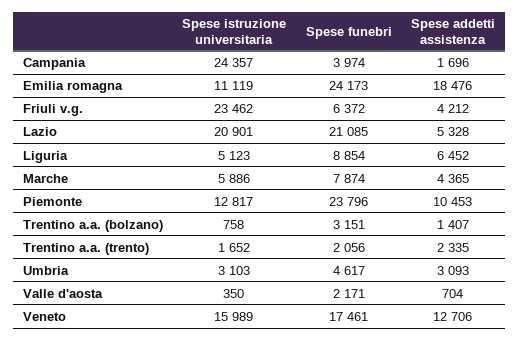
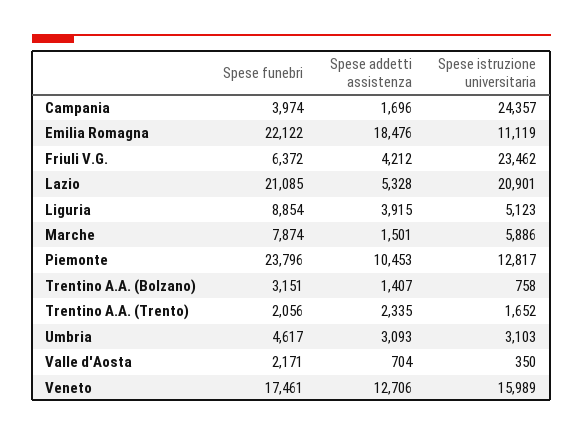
  {
    "Spese istruzione universitaria": {
      "Campania": 24357,
      "Emilia romagna": 11119,
      "Friuli v.g.": 23462,
      "Lazio": 20901,
      "Liguria": 5123,
      "Marche": 5886,
      "Piemonte": 12817,
      "Trentino a.a. (bolzano)": 758,
      "Trentino a.a. (trento)": 1652,
      "Umbria": 3103,
      "Valle d'aosta": 350,
      "Veneto": 15989
    },
    "Spese funebri": {
      "Campania": 3974,
-     "Emilia romagna": 24173,
+     "Emilia romagna": 22122,
      "Friuli v.g.": 6372,
      "Lazio": 21085,
      "Liguria": 8854,
      "Marche": 7874,
      "Piemonte": 23796,
      "Trentino a.a. (bolzano)": 3151,
      "Trentino a.a. (trento)": 2056,
      "Umbria": 4617,
      "Valle d'aosta": 2171,
      "Veneto": 17461
    },
    "Spese addetti assistenza": {
      "Campania": 1696,
      "Emilia romagna": 18476,
      "Friuli v.g.": 4212,
      "Lazio": 5328,
-     "Liguria": 6452,
+     "Liguria": 3915,
-     "Marche": 4365,
+     "Marche": 1501,
      "Piemonte": 10453,
      "Trentino a.a. (bolzano)": 1407,
      "Trentino a.a. (trento)": 2335,
      "Umbria": 3093,
      "Valle d'aosta": 704,
      "Veneto": 12706
    }
  }

